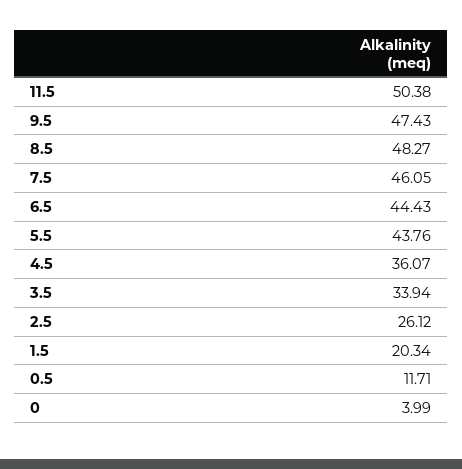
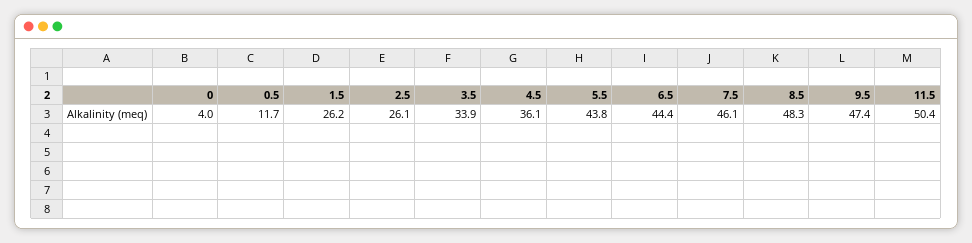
  {
    "11.5": 50.38,
    "9.5": 47.43,
    "8.5": 48.27,
    "7.5": 46.05,
    "6.5": 44.43,
    "5.5": 43.76,
    "4.5": 36.07,
    "3.5": 33.94,
    "2.5": 26.12,
-   "1.5": 20.34,
+   "1.5": 26.2,
    "0.5": 11.71,
    "0": 3.99
  }

